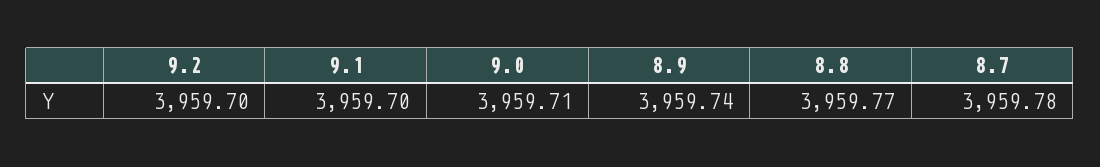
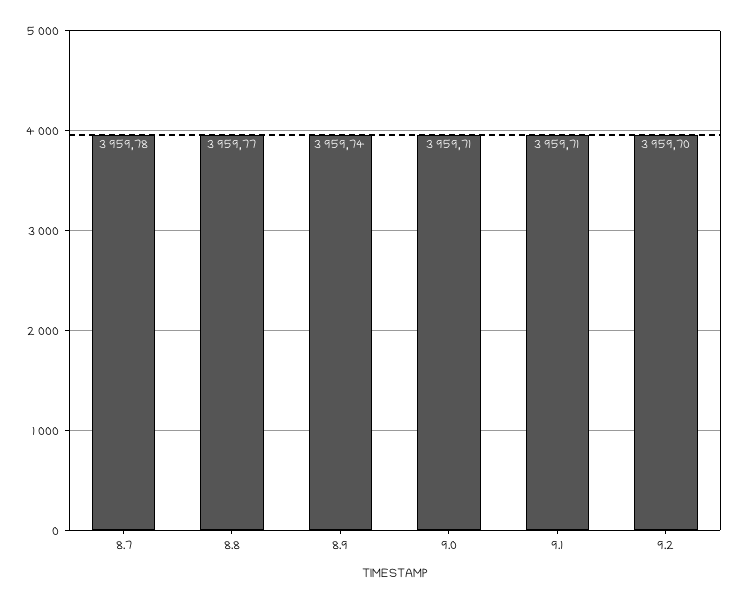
  {
    "9.2": 3959.7,
-   "9.1": 3959.7,
+   "9.1": 3959.71,
    "9.0": 3959.71,
    "8.9": 3959.74,
    "8.8": 3959.77,
    "8.7": 3959.78
  }

